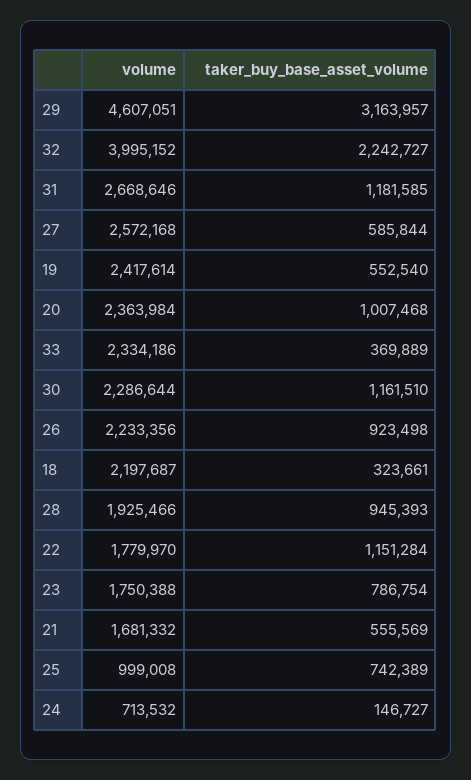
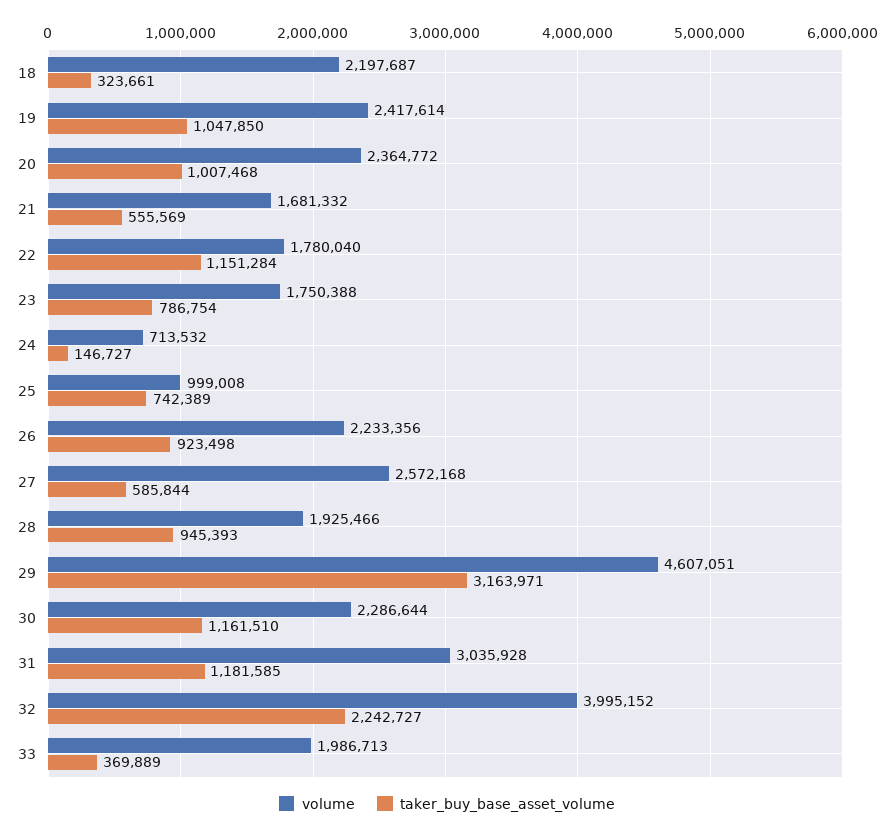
  {
    "volume": {
      "29": 4607051,
      "32": 3995152,
-     "31": 2668646,
+     "31": 3035928,
      "27": 2572168,
      "19": 2417614,
-     "20": 2363984,
+     "20": 2364772,
-     "33": 2334186,
+     "33": 1986713,
      "30": 2286644,
      "26": 2233356,
      "18": 2197687,
      "28": 1925466,
-     "22": 1779970,
+     "22": 1780040,
      "23": 1750388,
      "21": 1681332,
      "25": 999008,
      "24": 713532
    },
    "taker_buy_base_asset_volume": {
-     "29": 3163957,
+     "29": 3163971,
      "32": 2242727,
      "31": 1181585,
      "27": 585844,
-     "19": 552540,
+     "19": 1047850,
      "20": 1007468,
      "33": 369889,
      "30": 1161510,
      "26": 923498,
      "18": 323661,
      "28": 945393,
      "22": 1151284,
      "23": 786754,
      "21": 555569,
      "25": 742389,
      "24": 146727
    }
  }

